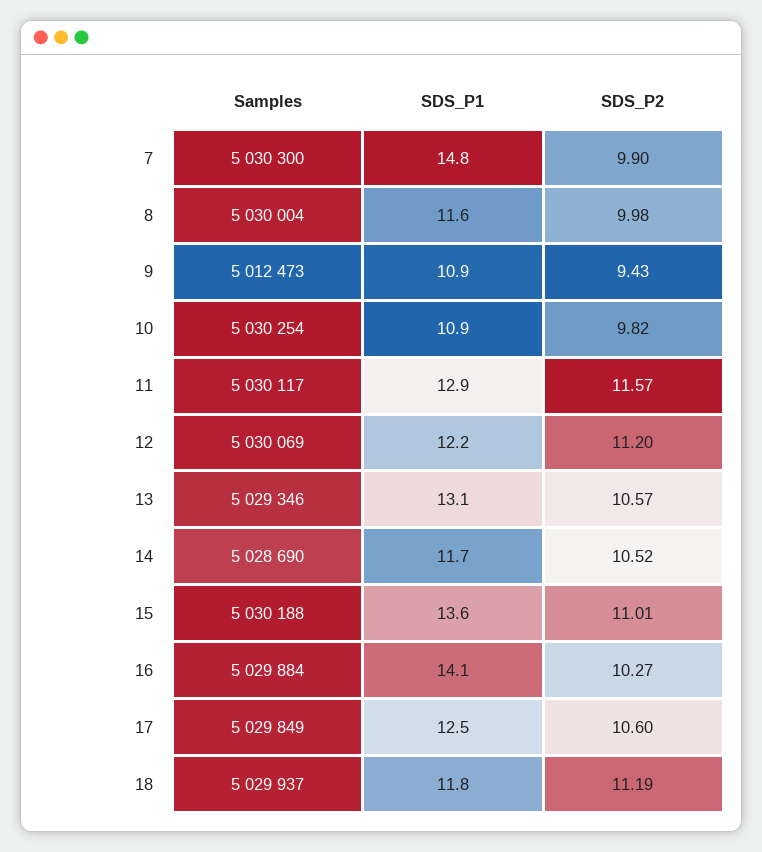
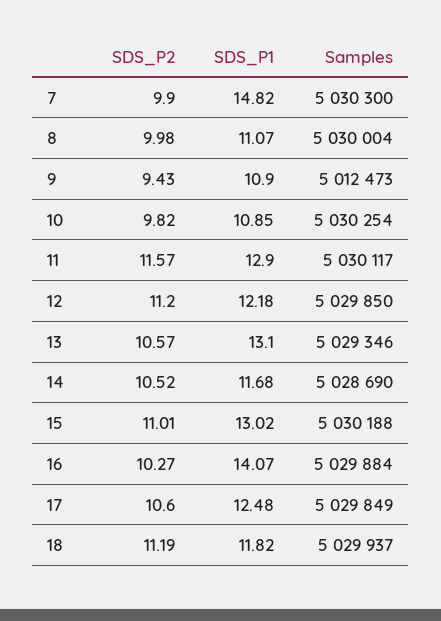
  {
    "Samples": {
      "7": 5030300,
      "8": 5030004,
      "9": 5012473,
      "10": 5030254,
      "11": 5030117,
-     "12": 5030069,
+     "12": 5029850,
      "13": 5029346,
      "14": 5028690,
      "15": 5030188,
      "16": 5029884,
      "17": 5029849,
      "18": 5029937
    },
    "SDS_P1": {
      "7": 14.82,
-     "8": 11.6,
+     "8": 11.07,
      "9": 10.9,
      "10": 10.85,
      "11": 12.9,
      "12": 12.18,
      "13": 13.1,
      "14": 11.68,
-     "15": 13.6,
+     "15": 13.02,
      "16": 14.07,
      "17": 12.48,
      "18": 11.82
    },
    "SDS_P2": {
      "7": 9.9,
      "8": 9.98,
      "9": 9.43,
      "10": 9.82,
      "11": 11.57,
      "12": 11.2,
      "13": 10.57,
      "14": 10.52,
      "15": 11.01,
      "16": 10.27,
      "17": 10.6,
      "18": 11.19
    }
  }

